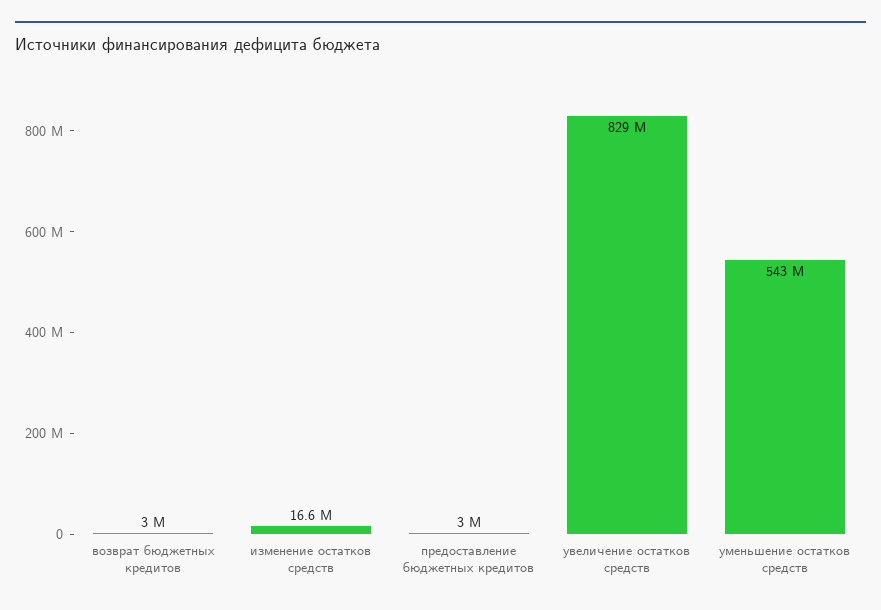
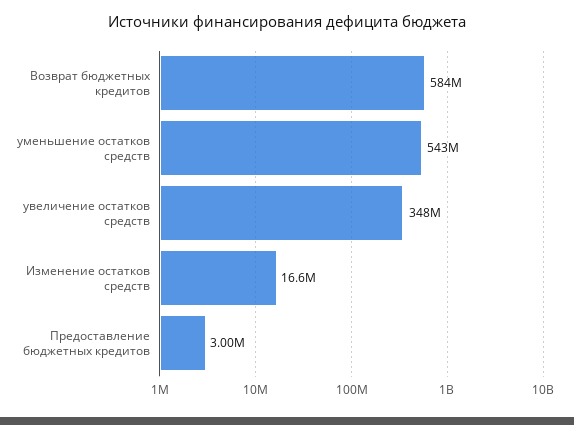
  {
-   "возврат бюджетных кредитов": 3000000,
+   "возврат бюджетных кредитов": 584000000,
    "изменение остатков средств": 16600000,
    "предоставление бюджетных кредитов": 3000000,
-   "увеличение остатков средств": 829000000,
+   "увеличение остатков средств": 348000000,
    "уменьшение остатков средств": 543000000
  }

